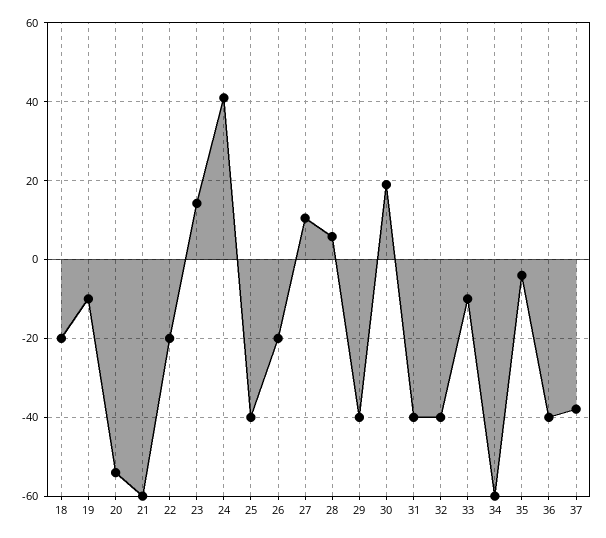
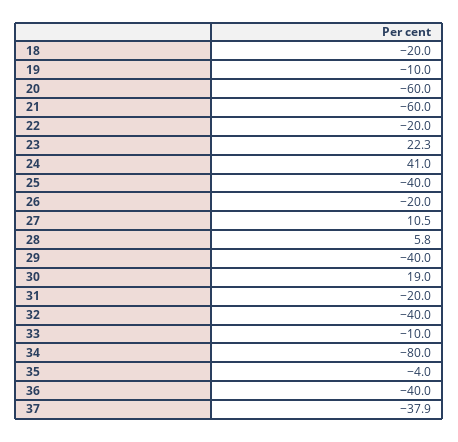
  {
    "18": -20,
    "19": -10,
-   "20": -54,
+   "20": -60,
    "21": -60,
    "22": -20,
-   "23": 14,
+   "23": 22.3,
    "24": 41,
    "25": -40,
    "26": -20,
    "27": 10.5,
    "28": 5.8,
    "29": -40,
    "30": 19,
-   "31": -40,
+   "31": -20,
    "32": -40,
    "33": -10,
-   "34": -60,
+   "34": -80,
    "35": -4,
    "36": -40,
    "37": -37.9
  }

